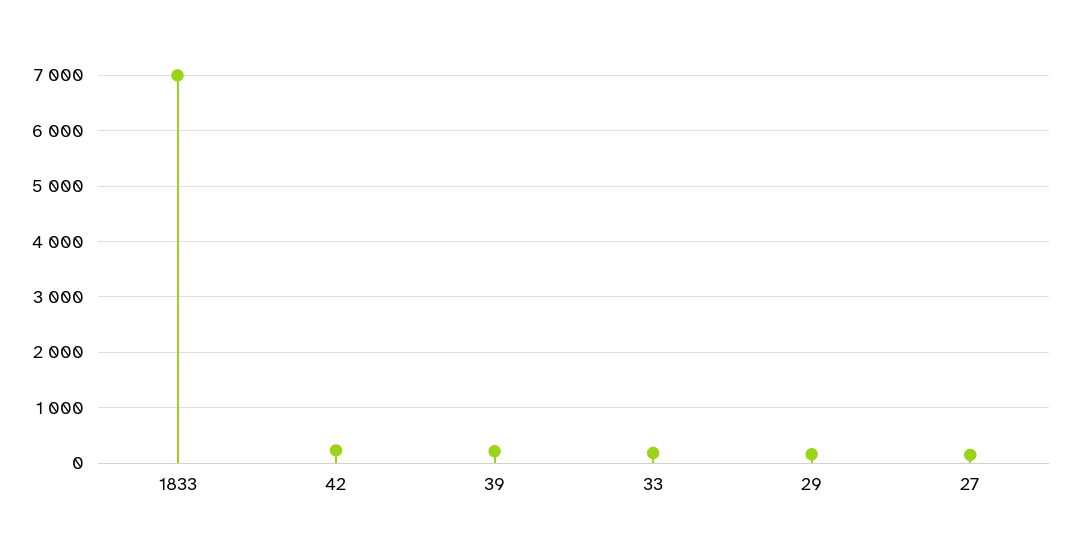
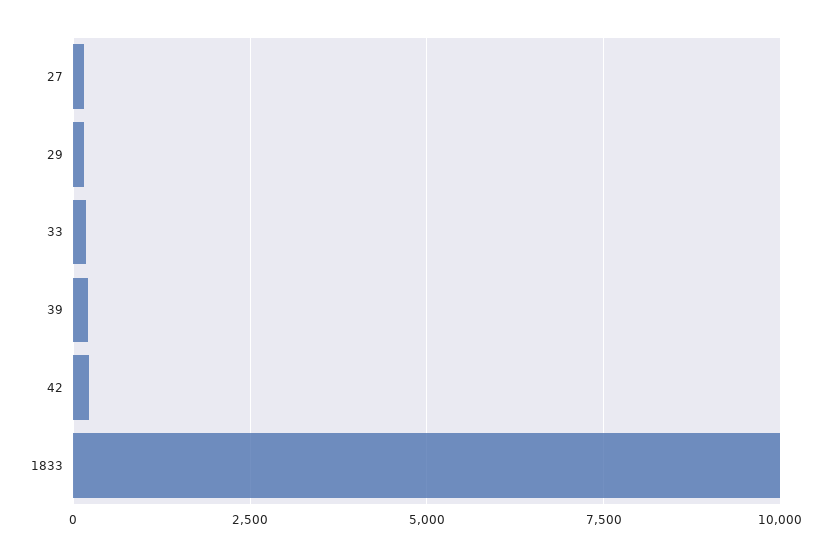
  {
-   "1833": 7000,
+   "1833": 10000,
    "42": 200,
    "39": 200,
    "33": 200,
    "29": 200,
    "27": 200
  }

